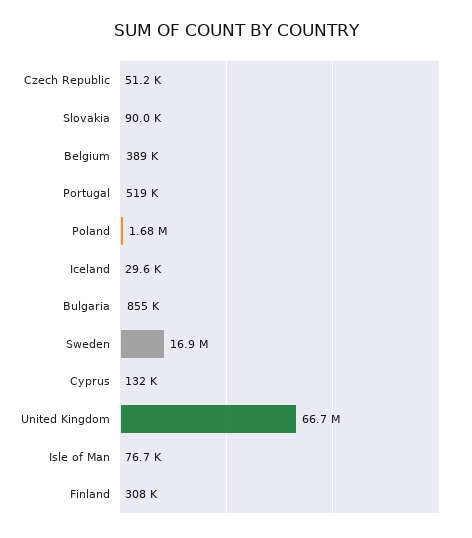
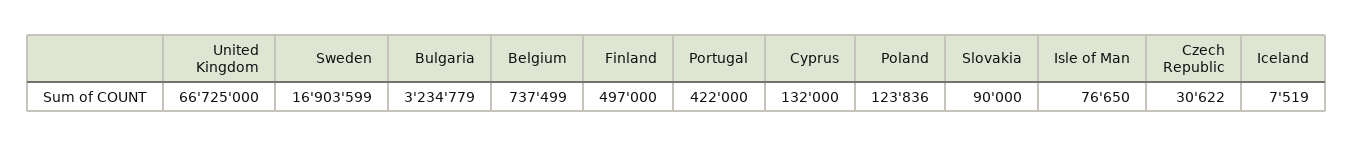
  {
-   "Czech Republic": 51200,
+   "Czech Republic": 30622,
    "Slovakia": 90000,
-   "Belgium": 389000,
+   "Belgium": 737499,
-   "Portugal": 519000,
+   "Portugal": 422000,
-   "Poland": 1680000,
+   "Poland": 123836,
-   "Iceland": 29600,
+   "Iceland": 7519,
-   "Bulgaria": 855000,
+   "Bulgaria": 3234779,
    "Sweden": 16903599,
    "Cyprus": 132000,
    "United Kingdom": 66725000,
    "Isle of Man": 76650,
-   "Finland": 308000
+   "Finland": 497000
  }

